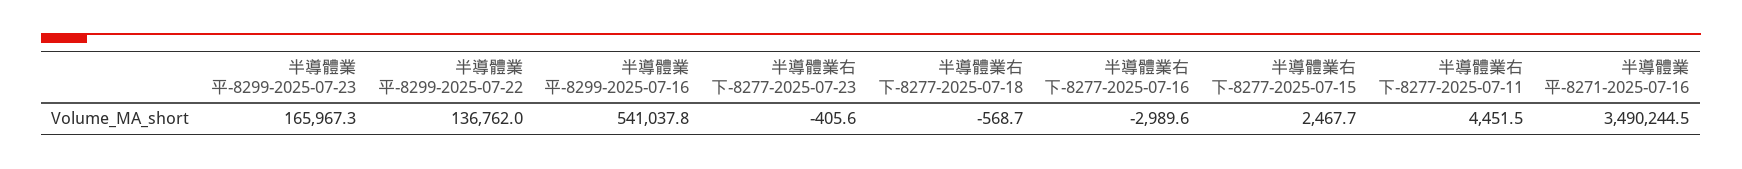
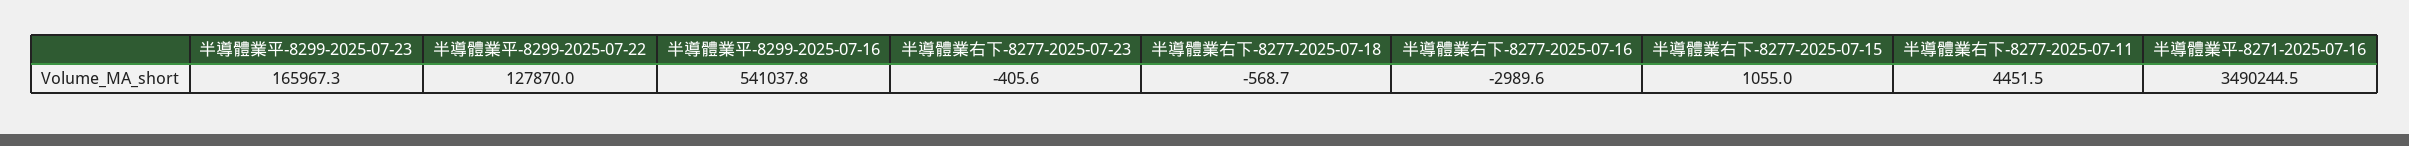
  {
    "半導體業平-8299-2025-07-23": 165967.3,
-   "半導體業平-8299-2025-07-22": 136762,
+   "半導體業平-8299-2025-07-22": 127870,
    "半導體業平-8299-2025-07-16": 541037.8,
    "半導體業右下-8277-2025-07-23": -405.6,
    "半導體業右下-8277-2025-07-18": -568.7,
    "半導體業右下-8277-2025-07-16": -2989.6,
-   "半導體業右下-8277-2025-07-15": 2467.7,
+   "半導體業右下-8277-2025-07-15": 1055,
    "半導體業右下-8277-2025-07-11": 4451.5,
    "半導體業平-8271-2025-07-16": 3490244.5
  }

